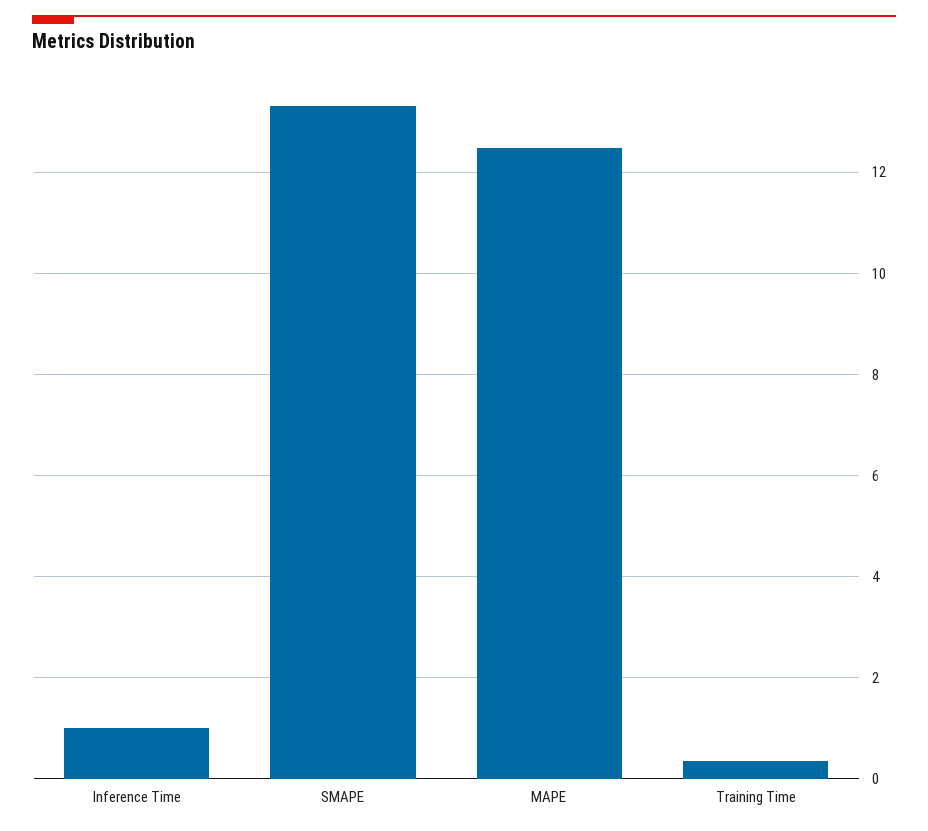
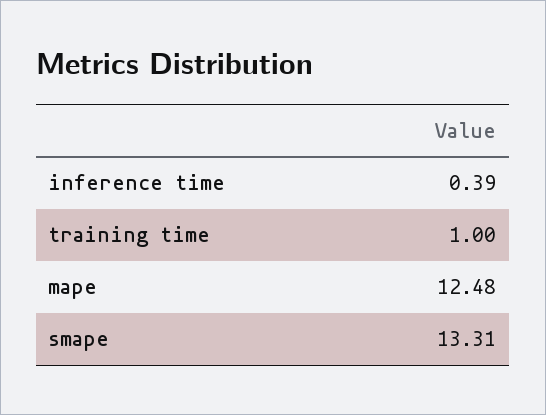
  {
-   "Inference Time": 1,
+   "Inference Time": 0.39,
    "SMAPE": 13.31,
    "MAPE": 12.48,
-   "Training Time": 0.4
+   "Training Time": 1
  }

